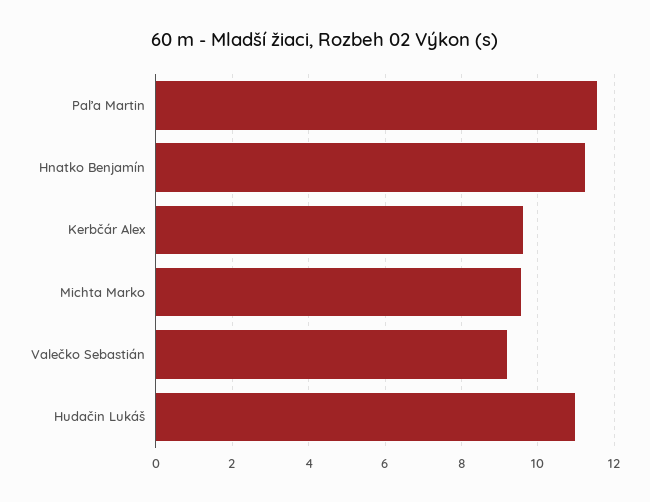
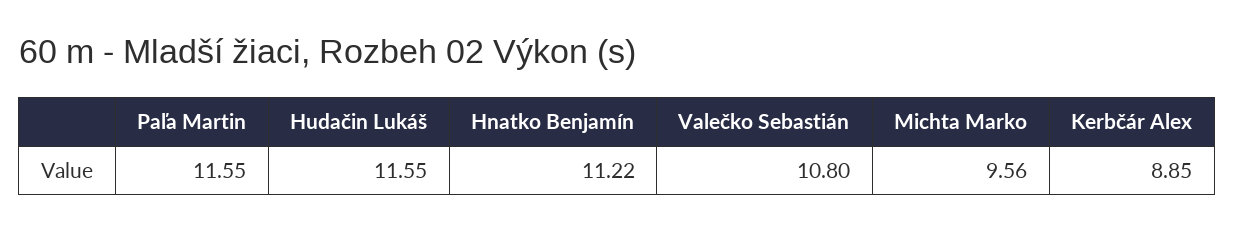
  {
    "Paľa Martin": 11.55,
    "Hnatko Benjamín": 11.22,
-   "Kerbčár Alex": 9.6,
+   "Kerbčár Alex": 8.85,
    "Michta Marko": 9.56,
-   "Valečko Sebastián": 9.2,
+   "Valečko Sebastián": 10.8,
-   "Hudačin Lukáš": 11
+   "Hudačin Lukáš": 11.55
  }

